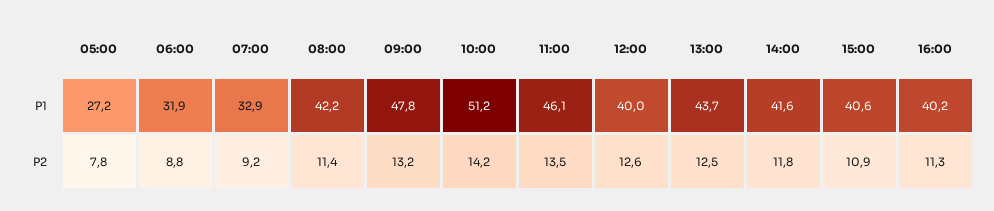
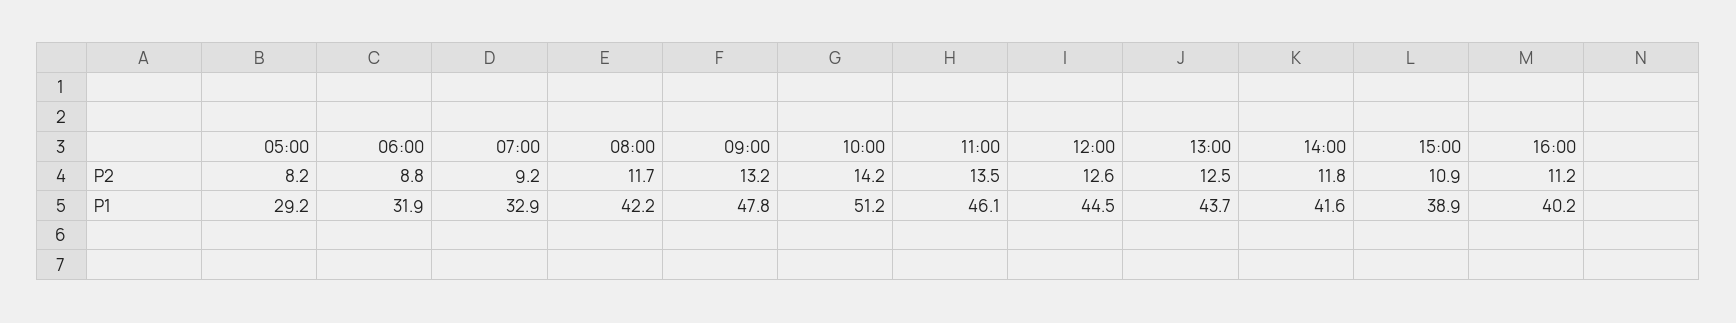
  {
    "05:00": {
-     "P1": 27.2,
+     "P1": 29.2,
-     "P2": 7.8
+     "P2": 8.2
    },
    "06:00": {
      "P1": 31.9,
      "P2": 8.8
    },
    "07:00": {
      "P1": 32.9,
      "P2": 9.2
    },
    "08:00": {
      "P1": 42.2,
-     "P2": 11.4
+     "P2": 11.7
    },
    "09:00": {
      "P1": 47.8,
      "P2": 13.2
    },
    "10:00": {
      "P1": 51.2,
      "P2": 14.2
    },
    "11:00": {
      "P1": 46.1,
      "P2": 13.5
    },
    "12:00": {
-     "P1": 40,
+     "P1": 44.5,
      "P2": 12.6
    },
    "13:00": {
      "P1": 43.7,
      "P2": 12.5
    },
    "14:00": {
      "P1": 41.6,
      "P2": 11.8
    },
    "15:00": {
-     "P1": 40.6,
+     "P1": 38.9,
      "P2": 10.9
    },
    "16:00": {
      "P1": 40.2,
-     "P2": 11.3
+     "P2": 11.2
    }
  }

